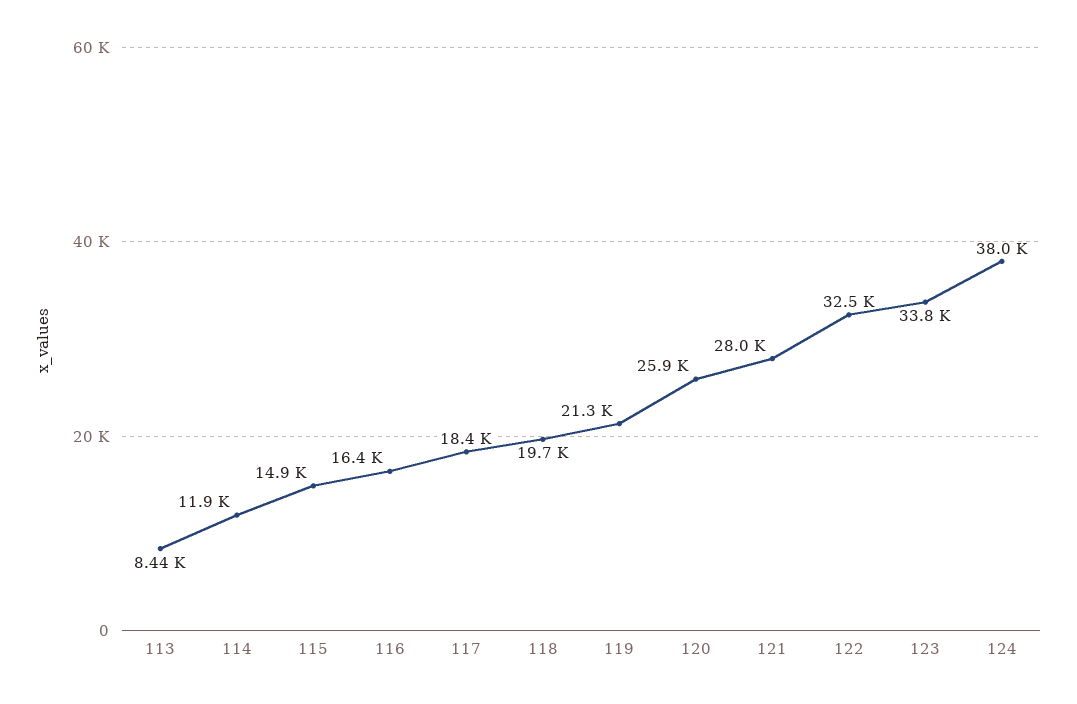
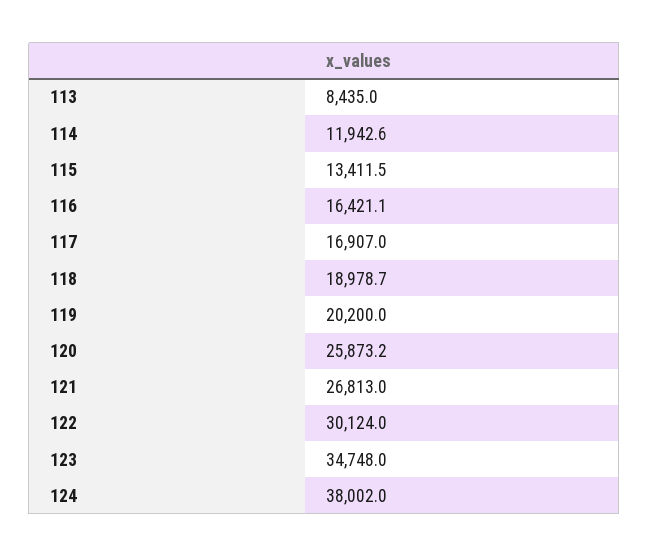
  {
    "113": 8435,
    "114": 11942.6,
-   "115": 14900,
+   "115": 13411.5,
    "116": 16421.1,
-   "117": 18400,
+   "117": 16907,
-   "118": 19700,
+   "118": 18978.7,
-   "119": 21300,
+   "119": 20200,
    "120": 25873.2,
-   "121": 28000,
+   "121": 26813,
-   "122": 32500,
+   "122": 30124,
-   "123": 33800,
+   "123": 34748,
    "124": 38002
  }

